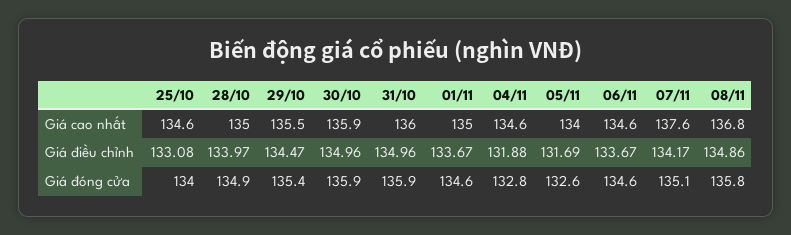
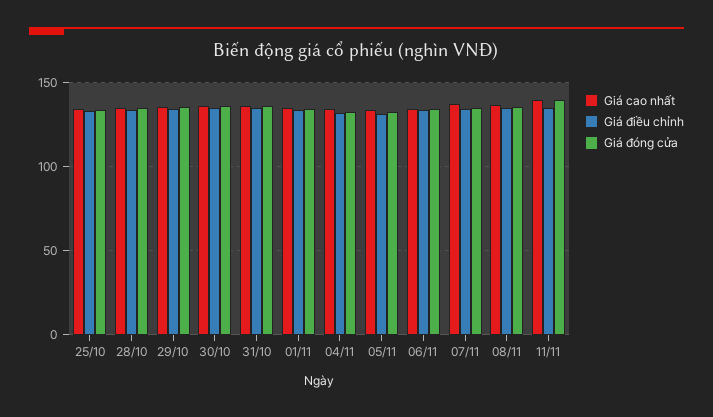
  {
    "Giá cao nhất": {
      "25/10": 134.6,
      "28/10": 135,
      "29/10": 135.5,
      "30/10": 135.9,
      "31/10": 136,
      "01/11": 135,
      "04/11": 134.6,
      "05/11": 134,
      "06/11": 134.6,
      "07/11": 137.6,
-     "08/11": 136.8
+     "08/11": 136.8,
+     "11/11": 140
    },
    "Giá điều chỉnh": {
      "25/10": 133.08,
      "28/10": 133.97,
      "29/10": 134.47,
      "30/10": 134.96,
      "31/10": 134.96,
      "01/11": 133.67,
      "04/11": 131.88,
      "05/11": 131.69,
      "06/11": 133.67,
      "07/11": 134.17,
-     "08/11": 134.86
+     "08/11": 134.86,
+     "11/11": 135
    },
    "Giá đóng cửa": {
      "25/10": 134,
      "28/10": 134.9,
      "29/10": 135.4,
      "30/10": 135.9,
      "31/10": 135.9,
      "01/11": 134.6,
      "04/11": 132.8,
      "05/11": 132.6,
      "06/11": 134.6,
      "07/11": 135.1,
-     "08/11": 135.8
+     "08/11": 135.8,
+     "11/11": 140
    }
  }

